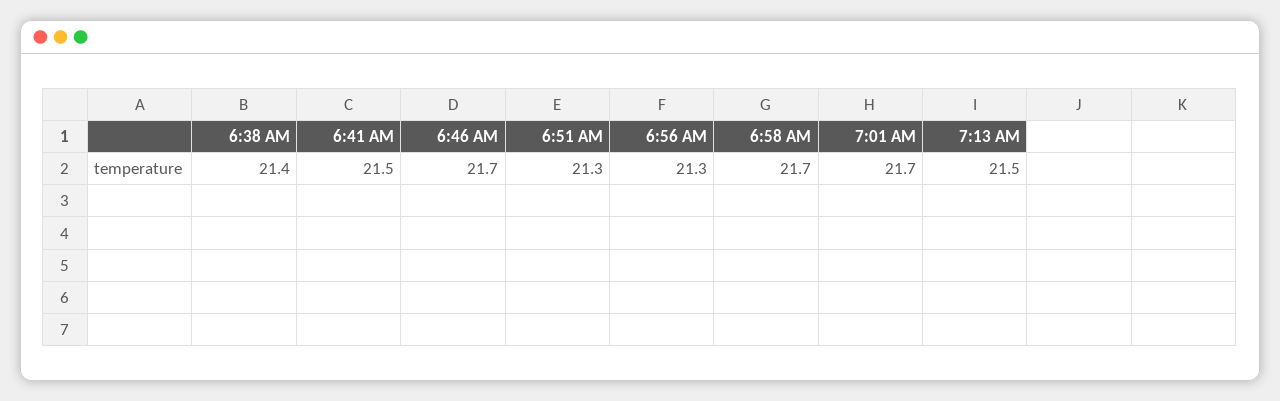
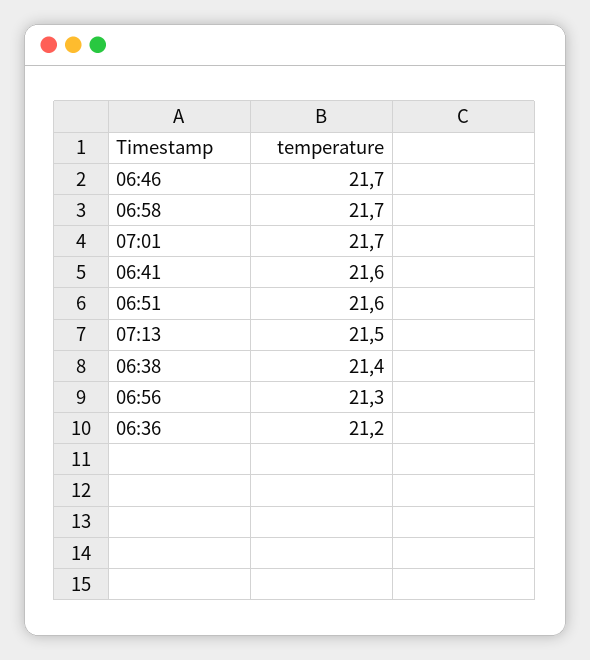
  {
    "6:38 AM": 21.4,
-   "6:41 AM": 21.5,
+   "6:41 AM": 21.6,
    "6:46 AM": 21.7,
-   "6:51 AM": 21.3,
+   "6:51 AM": 21.6,
    "6:56 AM": 21.3,
    "6:58 AM": 21.7,
    "7:01 AM": 21.7,
-   "7:13 AM": 21.5
+   "7:13 AM": 21.5,
+   "06:36": 21.2
  }

